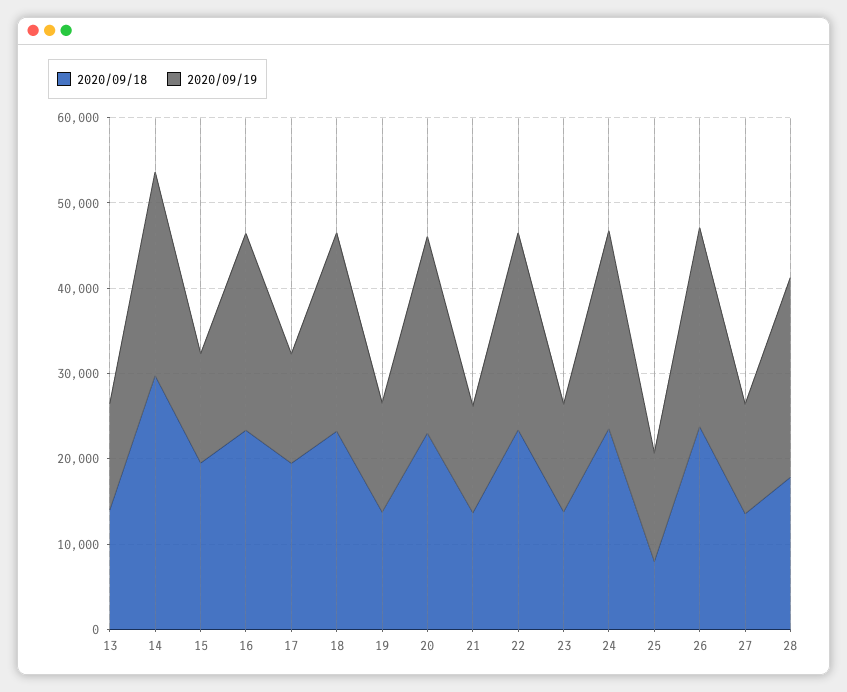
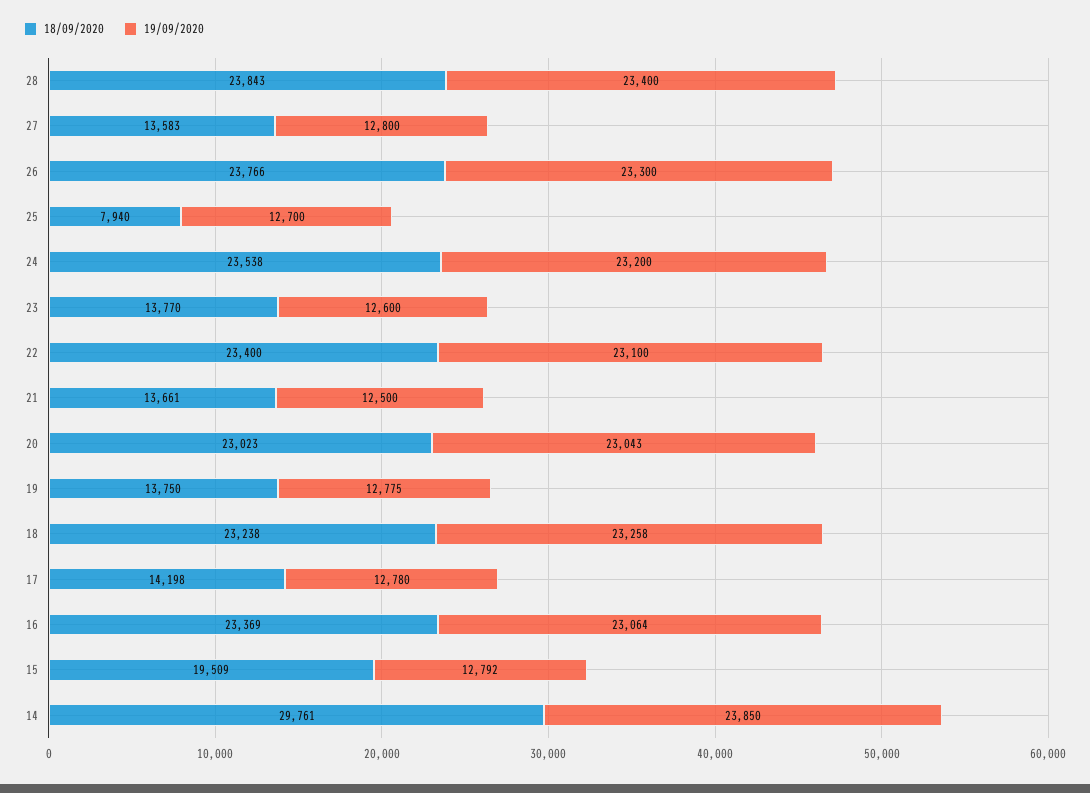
  {
    "2020/09/18": {
-     "13": 14000,
      "14": 29761,
      "15": 19509,
      "16": 23369,
-     "17": 20000,
+     "17": 14198,
      "18": 23238,
      "19": 13750,
      "20": 23023,
      "21": 13661,
      "22": 23400,
      "23": 13770,
      "24": 23538,
      "25": 7940,
      "26": 23766,
      "27": 13583,
-     "28": 18000
+     "28": 23843
    },
    "2020/09/19": {
-     "13": 12000,
      "14": 23850,
      "15": 12792,
      "16": 23064,
      "17": 12780,
      "18": 23258,
      "19": 12775,
      "20": 23043,
      "21": 12500,
      "22": 23100,
      "23": 12600,
      "24": 23200,
      "25": 12700,
      "26": 23300,
      "27": 12800,
      "28": 23400
    }
  }

